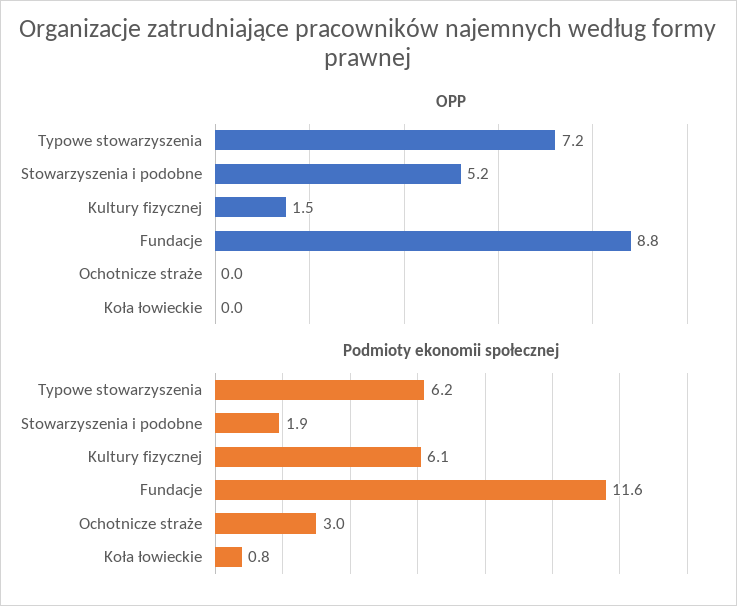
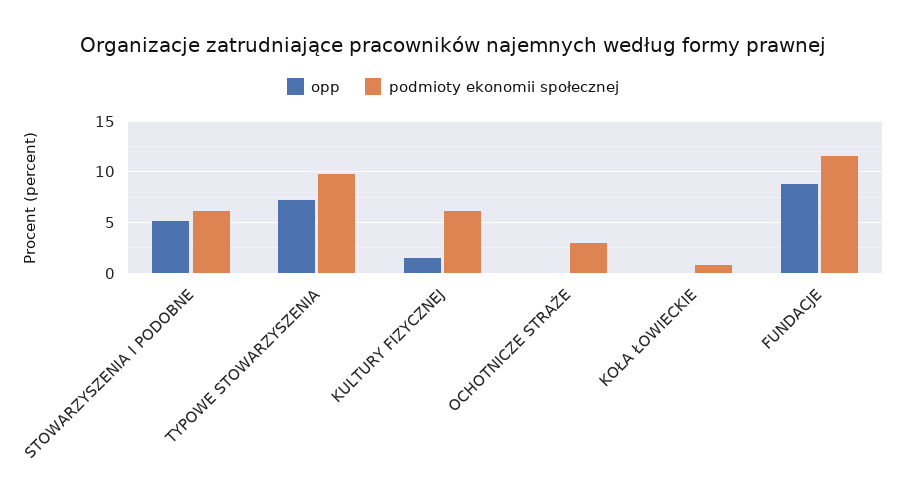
  {
    "OPP": {
      "Typowe stowarzyszenia": 7.2,
      "Stowarzyszenia i podobne": 5.2,
      "Kultury fizycznej": 1.5,
      "Fundacje": 8.8,
      "Ochotnicze straże": 0,
      "Koła łowieckie": 0
    },
    "Podmioty ekonomii społecznej": {
-     "Typowe stowarzyszenia": 6.2,
+     "Typowe stowarzyszenia": 10,
-     "Stowarzyszenia i podobne": 1.9,
+     "Stowarzyszenia i podobne": 6,
      "Kultury fizycznej": 6.1,
      "Fundacje": 11.6,
      "Ochotnicze straże": 3,
      "Koła łowieckie": 0.8
    }
  }

